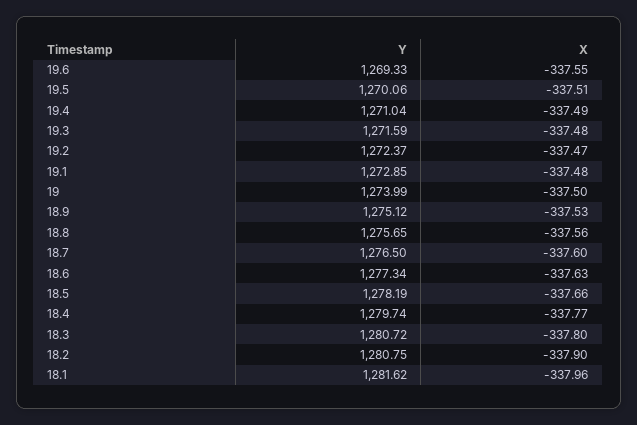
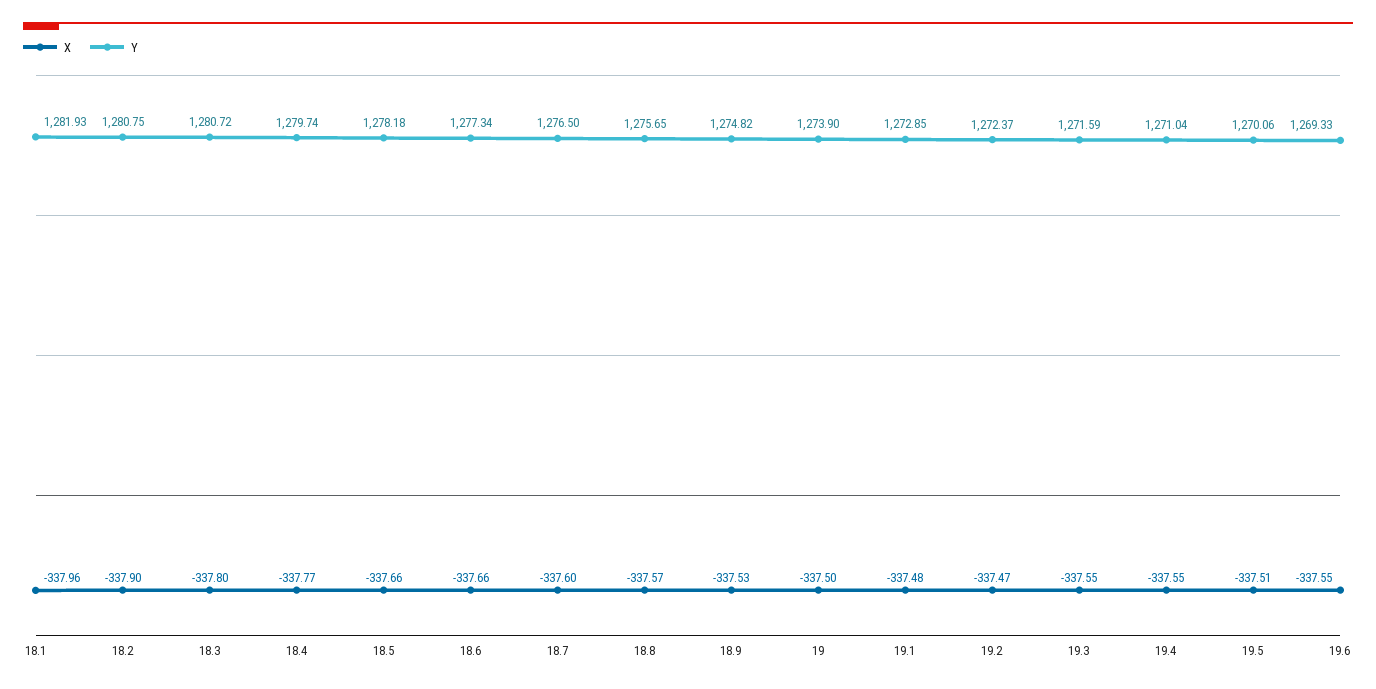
  {
    "Y": {
      "19.6": 1269.33,
      "19.5": 1270.06,
      "19.4": 1271.04,
      "19.3": 1271.59,
      "19.2": 1272.37,
      "19.1": 1272.85,
-     "19": 1273.99,
+     "19": 1273.9,
-     "18.9": 1275.12,
+     "18.9": 1274.82,
      "18.8": 1275.65,
      "18.7": 1276.5,
      "18.6": 1277.34,
-     "18.5": 1278.19,
+     "18.5": 1278.18,
      "18.4": 1279.74,
      "18.3": 1280.72,
      "18.2": 1280.75,
-     "18.1": 1281.62
+     "18.1": 1281.93
    },
    "X": {
      "19.6": -337.55,
      "19.5": -337.51,
-     "19.4": -337.49,
+     "19.4": -337.55,
-     "19.3": -337.48,
+     "19.3": -337.55,
      "19.2": -337.47,
      "19.1": -337.48,
      "19": -337.5,
      "18.9": -337.53,
-     "18.8": -337.56,
+     "18.8": -337.57,
      "18.7": -337.6,
-     "18.6": -337.63,
+     "18.6": -337.66,
      "18.5": -337.66,
      "18.4": -337.77,
      "18.3": -337.8,
      "18.2": -337.9,
      "18.1": -337.96
    }
  }

